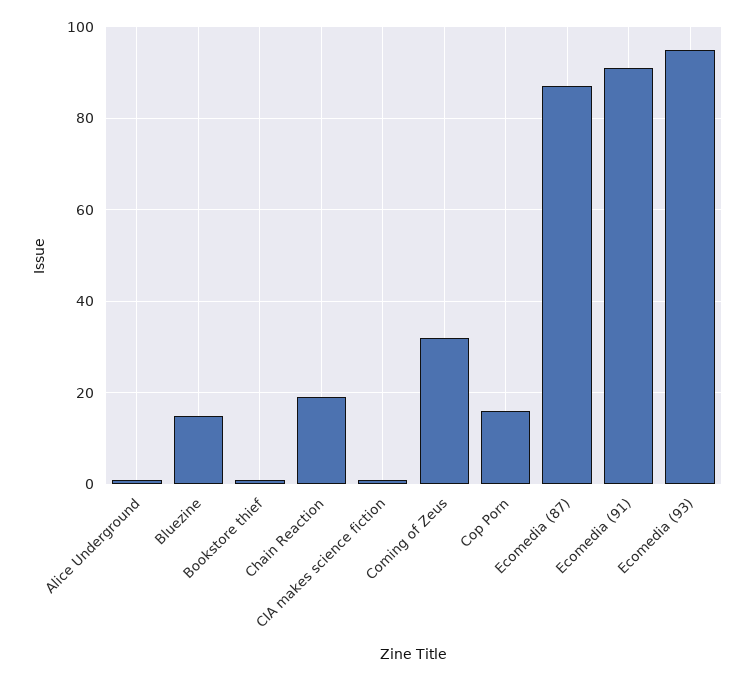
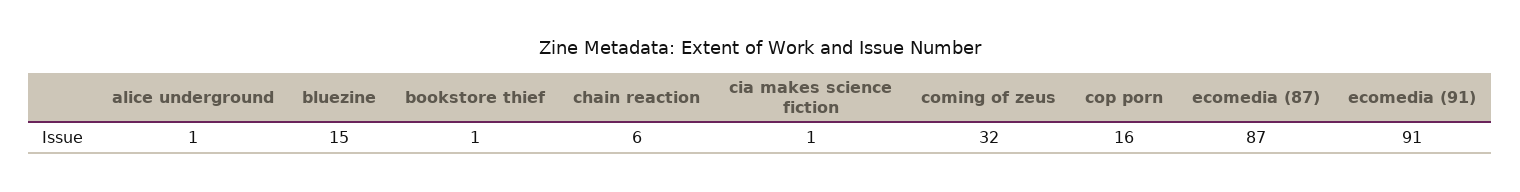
  {
    "Alice Underground": 1,
    "Bluezine": 15,
    "Bookstore thief": 1,
-   "Chain Reaction": 20,
+   "Chain Reaction": 6,
    "CIA makes science fiction": 1,
    "Coming of Zeus": 32,
    "Cop Porn": 16,
    "Ecomedia (87)": 87,
-   "Ecomedia (91)": 91,
+   "Ecomedia (91)": 91
-   "Ecomedia (93)": 95
  }

